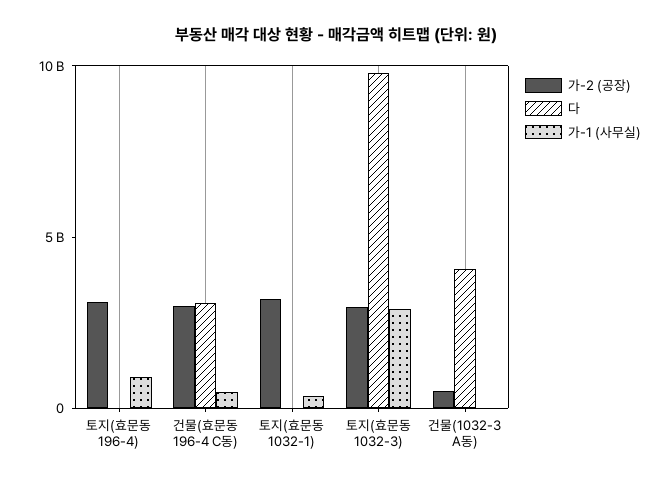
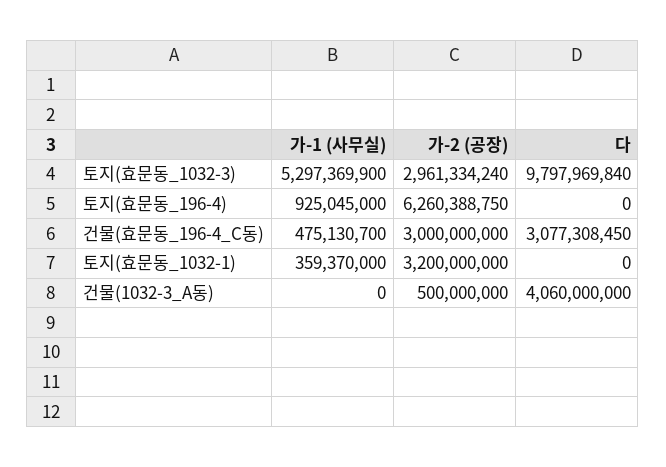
  {
    "가-2 (공장)": {
-     "토지(효문동 196-4)": 3000000000,
+     "토지(효문동 196-4)": 6260388750,
      "건물(효문동 196-4 C동)": 3000000000,
      "토지(효문동 1032-1)": 3200000000,
      "토지(효문동 1032-3)": 2961334240,
      "건물(1032-3 A동)": 500000000
    },
    "다": {
      "토지(효문동 196-4)": 0,
      "건물(효문동 196-4 C동)": 3077308450,
      "토지(효문동 1032-1)": 0,
      "토지(효문동 1032-3)": 9797969840,
      "건물(1032-3 A동)": 4060000000
    },
    "가-1 (사무실)": {
      "토지(효문동 196-4)": 925045000,
      "건물(효문동 196-4 C동)": 475130700,
      "토지(효문동 1032-1)": 359370000,
-     "토지(효문동 1032-3)": 3000000000,
+     "토지(효문동 1032-3)": 5297369900,
      "건물(1032-3 A동)": 0
    }
  }

